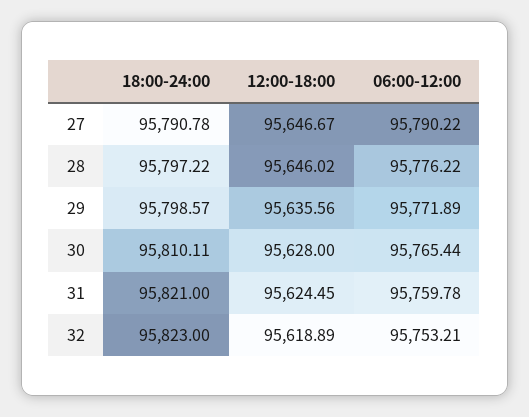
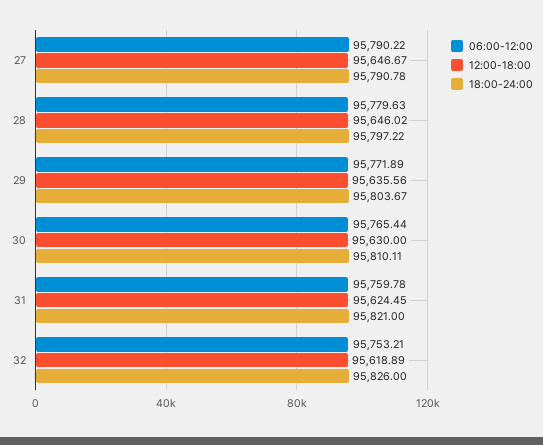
  {
    "18:00-24:00": {
      "27": 95790.78,
      "28": 95797.22,
-     "29": 95798.57,
+     "29": 95803.67,
      "30": 95810.11,
      "31": 95821,
-     "32": 95823
+     "32": 95826
    },
    "12:00-18:00": {
      "27": 95646.67,
      "28": 95646.02,
      "29": 95635.56,
-     "30": 95628,
+     "30": 95630,
      "31": 95624.45,
      "32": 95618.89
    },
    "06:00-12:00": {
      "27": 95790.22,
-     "28": 95776.22,
+     "28": 95779.63,
      "29": 95771.89,
      "30": 95765.44,
      "31": 95759.78,
      "32": 95753.21
    }
  }

